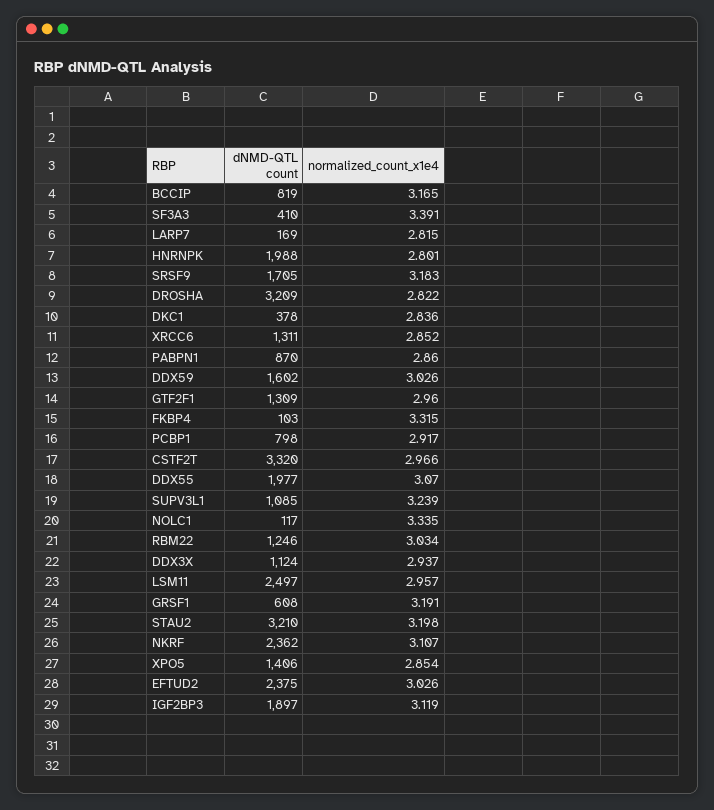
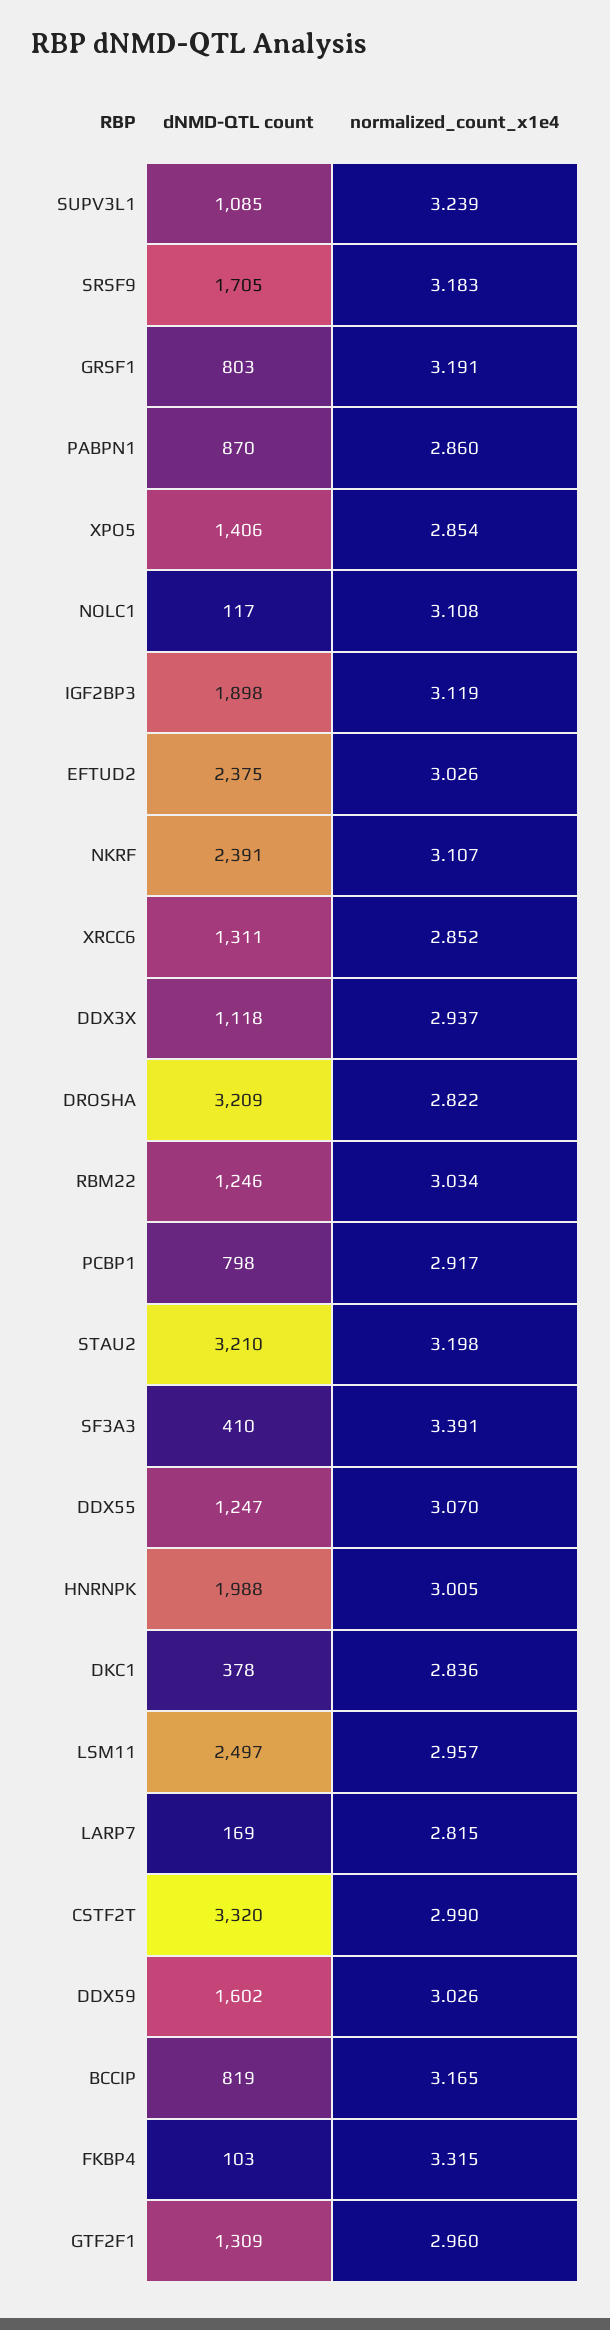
  {
    "dNMD-QTL count": {
      "BCCIP": 819,
      "SF3A3": 410,
      "LARP7": 169,
      "HNRNPK": 1988,
      "SRSF9": 1705,
      "DROSHA": 3209,
      "DKC1": 378,
      "XRCC6": 1311,
      "PABPN1": 870,
      "DDX59": 1602,
      "GTF2F1": 1309,
      "FKBP4": 103,
      "PCBP1": 798,
      "CSTF2T": 3320,
-     "DDX55": 1977,
+     "DDX55": 1247,
      "SUPV3L1": 1085,
      "NOLC1": 117,
      "RBM22": 1246,
-     "DDX3X": 1124,
+     "DDX3X": 1118,
      "LSM11": 2497,
-     "GRSF1": 608,
+     "GRSF1": 803,
      "STAU2": 3210,
-     "NKRF": 2362,
+     "NKRF": 2391,
      "XPO5": 1406,
      "EFTUD2": 2375,
-     "IGF2BP3": 1897
+     "IGF2BP3": 1898
    },
    "normalized_count_x1e4": {
      "BCCIP": 3.165,
      "SF3A3": 3.391,
      "LARP7": 2.815,
-     "HNRNPK": 2.801,
+     "HNRNPK": 3.005,
      "SRSF9": 3.183,
      "DROSHA": 2.822,
      "DKC1": 2.836,
      "XRCC6": 2.852,
      "PABPN1": 2.86,
      "DDX59": 3.026,
      "GTF2F1": 2.96,
      "FKBP4": 3.315,
      "PCBP1": 2.917,
-     "CSTF2T": 2.966,
+     "CSTF2T": 2.99,
      "DDX55": 3.07,
      "SUPV3L1": 3.239,
-     "NOLC1": 3.335,
+     "NOLC1": 3.108,
      "RBM22": 3.034,
      "DDX3X": 2.937,
      "LSM11": 2.957,
      "GRSF1": 3.191,
      "STAU2": 3.198,
      "NKRF": 3.107,
      "XPO5": 2.854,
      "EFTUD2": 3.026,
      "IGF2BP3": 3.119
    }
  }

